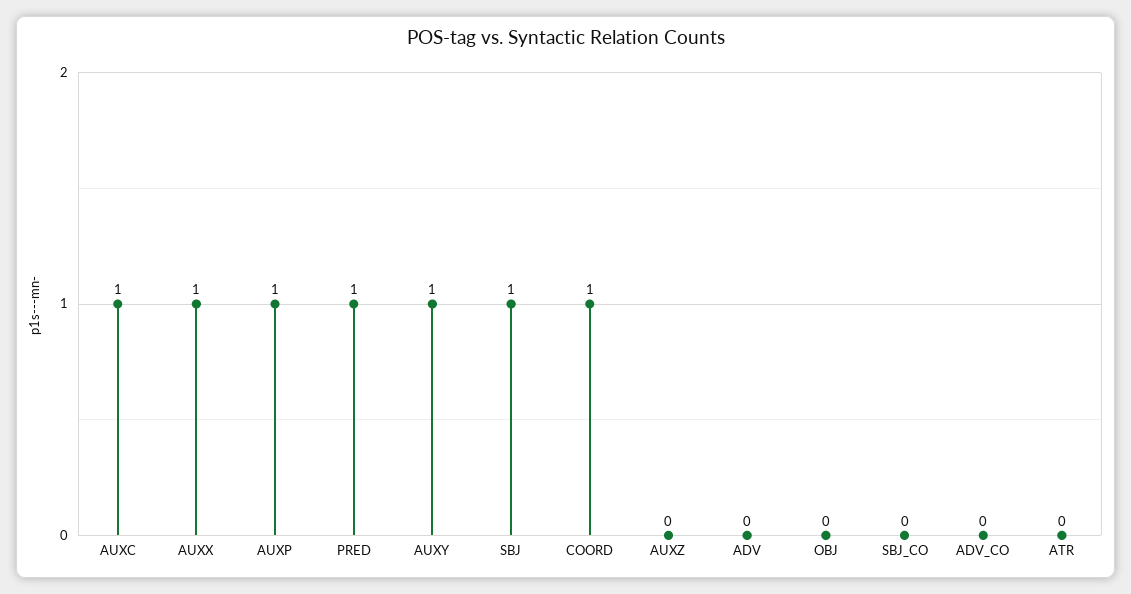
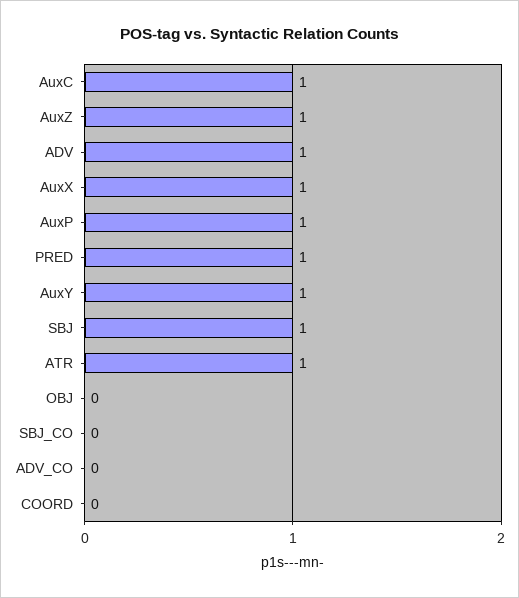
  {
    "AUXC": 1,
    "AUXX": 1,
    "AUXP": 1,
    "PRED": 1,
    "AUXY": 1,
    "SBJ": 1,
-   "COORD": 1,
+   "COORD": 0,
-   "AUXZ": 0,
+   "AUXZ": 1,
-   "ADV": 0,
+   "ADV": 1,
    "OBJ": 0,
    "SBJ_CO": 0,
    "ADV_CO": 0,
-   "ATR": 0
+   "ATR": 1
  }

